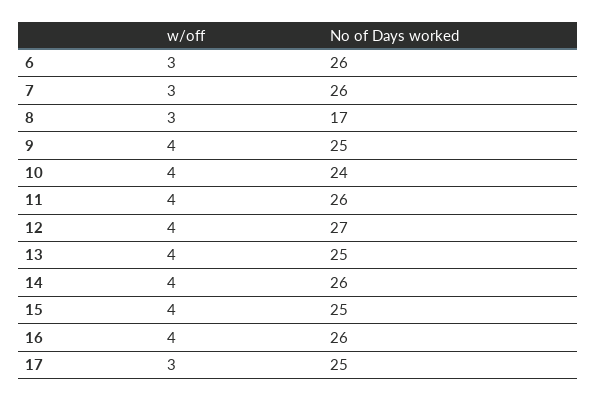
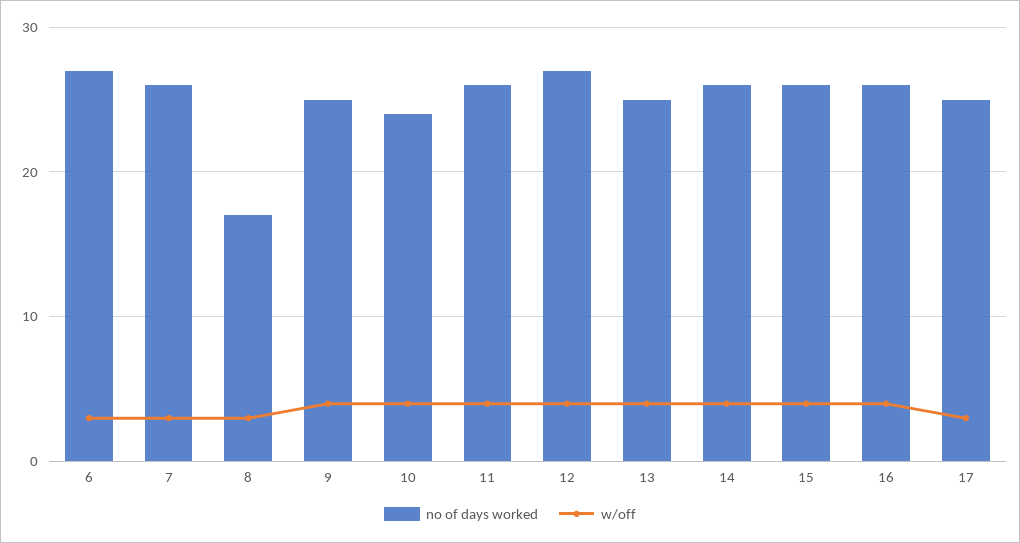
  {
    "w/off": {
      "6": 3,
      "7": 3,
      "8": 3,
      "9": 4,
      "10": 4,
      "11": 4,
      "12": 4,
      "13": 4,
      "14": 4,
      "15": 4,
      "16": 4,
      "17": 3
    },
    "No of Days worked": {
-     "6": 26,
+     "6": 27,
      "7": 26,
      "8": 17,
      "9": 25,
      "10": 24,
      "11": 26,
      "12": 27,
      "13": 25,
      "14": 26,
-     "15": 25,
+     "15": 26,
      "16": 26,
      "17": 25
    }
  }

